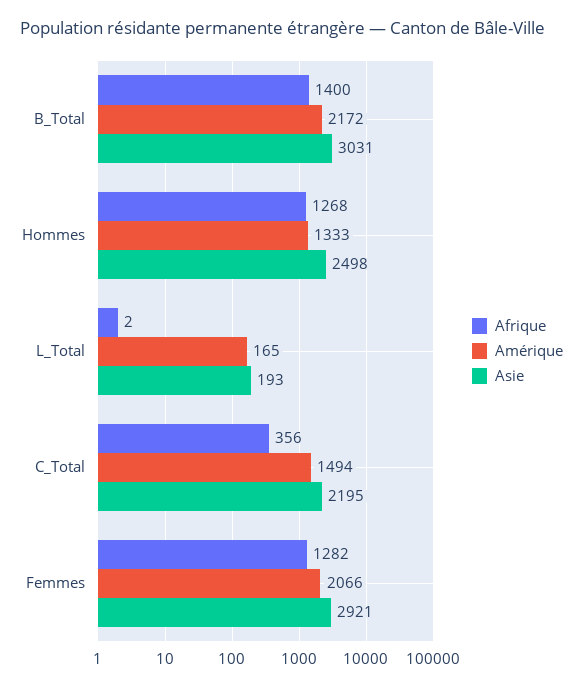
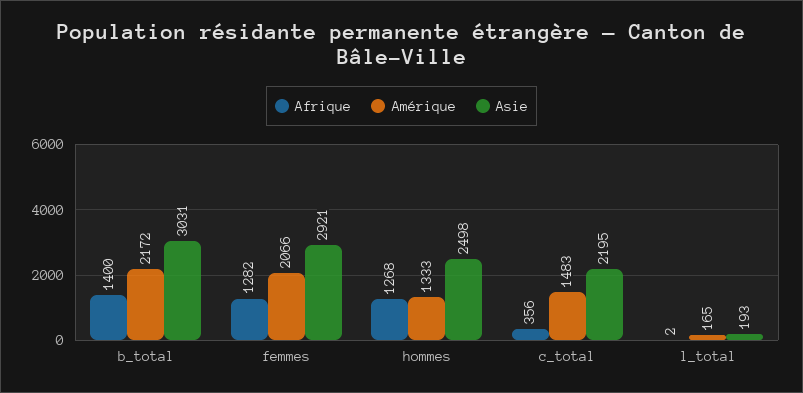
  {
    "Afrique": {
      "B_Total": 1400,
      "Hommes": 1268,
      "L_Total": 2,
      "C_Total": 356,
      "Femmes": 1282
    },
    "Amérique": {
      "B_Total": 2172,
      "Hommes": 1333,
      "L_Total": 165,
-     "C_Total": 1494,
+     "C_Total": 1483,
      "Femmes": 2066
    },
    "Asie": {
      "B_Total": 3031,
      "Hommes": 2498,
      "L_Total": 193,
      "C_Total": 2195,
      "Femmes": 2921
    }
  }

